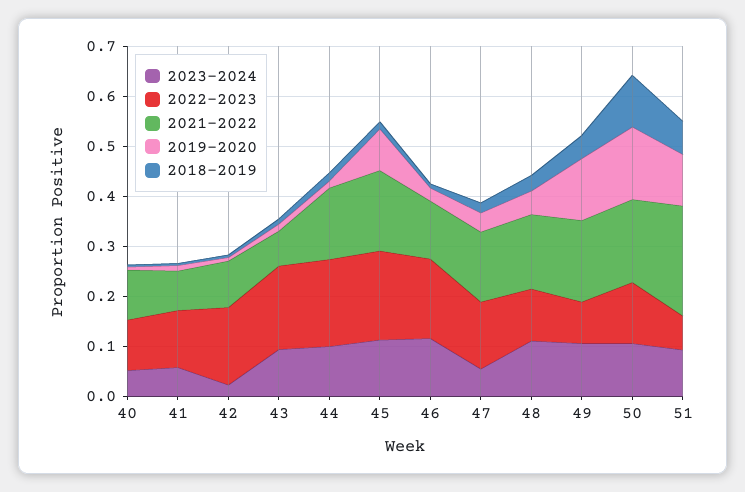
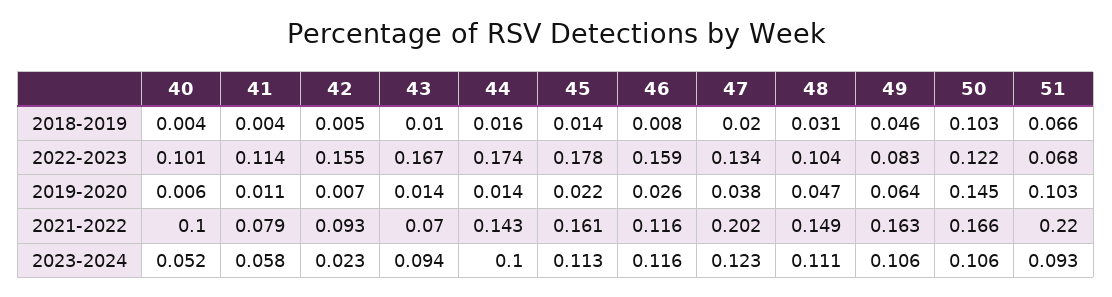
  {
    "2023-2024": {
      "40": 0.052,
      "41": 0.058,
      "42": 0.023,
      "43": 0.094,
      "44": 0.1,
      "45": 0.113,
      "46": 0.116,
-     "47": 0.06,
+     "47": 0.123,
      "48": 0.111,
      "49": 0.106,
      "50": 0.106,
      "51": 0.093
    },
    "2022-2023": {
      "40": 0.101,
      "41": 0.114,
      "42": 0.155,
      "43": 0.167,
      "44": 0.174,
      "45": 0.178,
      "46": 0.159,
      "47": 0.134,
      "48": 0.104,
      "49": 0.083,
      "50": 0.122,
      "51": 0.068
    },
    "2021-2022": {
      "40": 0.1,
      "41": 0.079,
      "42": 0.093,
      "43": 0.07,
      "44": 0.143,
      "45": 0.161,
      "46": 0.116,
-     "47": 0.14,
+     "47": 0.202,
      "48": 0.149,
      "49": 0.163,
      "50": 0.166,
      "51": 0.22
    },
    "2019-2020": {
      "40": 0.006,
      "41": 0.011,
      "42": 0.007,
      "43": 0.014,
      "44": 0.014,
-     "45": 0.08,
+     "45": 0.022,
      "46": 0.026,
      "47": 0.038,
      "48": 0.047,
-     "49": 0.12,
+     "49": 0.064,
      "50": 0.145,
      "51": 0.103
    },
    "2018-2019": {
      "40": 0.004,
      "41": 0.004,
      "42": 0.005,
      "43": 0.01,
      "44": 0.016,
      "45": 0.014,
      "46": 0.008,
      "47": 0.02,
      "48": 0.031,
      "49": 0.046,
      "50": 0.103,
      "51": 0.066
    }
  }

